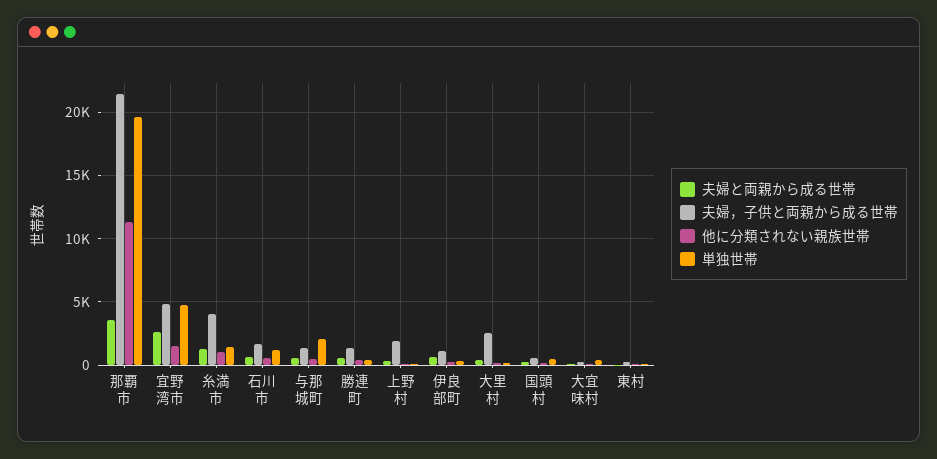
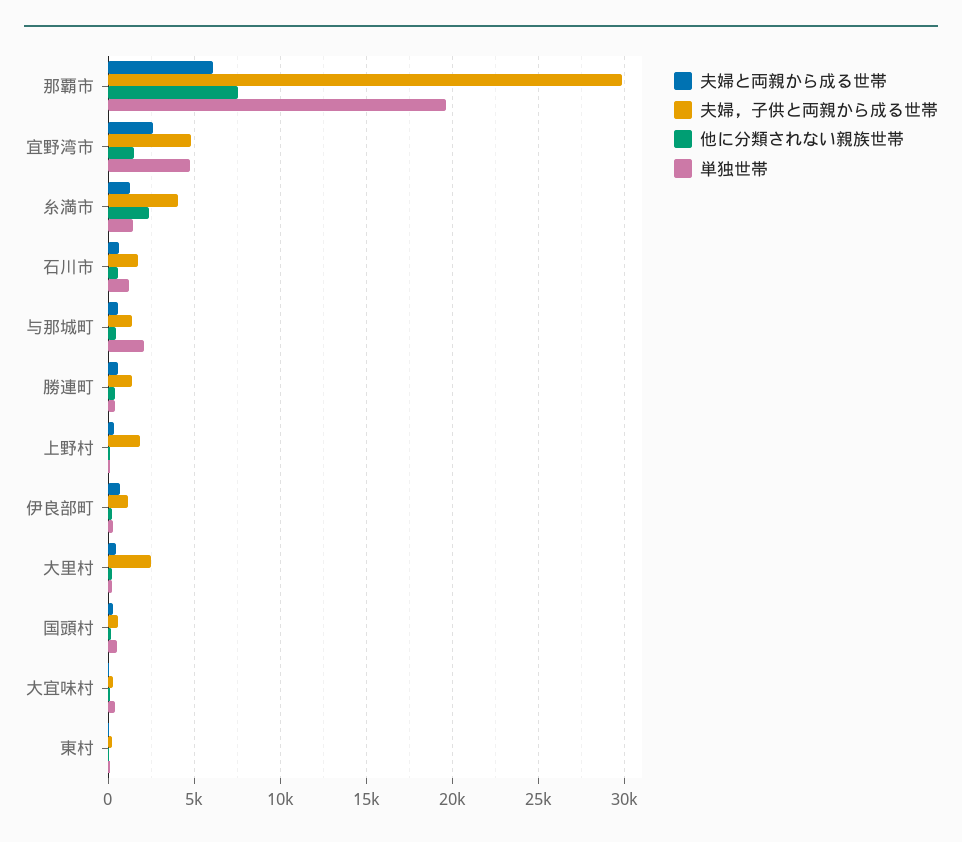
  {
    "夫婦と両親から成る世帯": {
-     "那覇市": 3500,
+     "那覇市": 6000,
      "宜野湾市": 2500,
      "糸満市": 1500,
      "石川市": 500,
      "与那城町": 500,
      "勝連町": 500,
      "上野村": 500,
      "伊良部町": 500,
      "大里村": 500,
      "国頭村": 500,
      "大宜味村": 0,
      "東村": 0
    },
    "夫婦，子供と両親から成る世帯": {
-     "那覇市": 21500,
+     "那覇市": 30000,
      "宜野湾市": 5000,
      "糸満市": 4000,
      "石川市": 1500,
      "与那城町": 1500,
      "勝連町": 1500,
      "上野村": 2000,
      "伊良部町": 1000,
      "大里村": 2500,
      "国頭村": 500,
      "大宜味村": 500,
      "東村": 0
    },
    "他に分類されない親族世帯": {
-     "那覇市": 11500,
+     "那覇市": 7500,
      "宜野湾市": 1500,
-     "糸満市": 1000,
+     "糸満市": 2500,
      "石川市": 500,
      "与那城町": 500,
      "勝連町": 500,
      "上野村": 0,
      "伊良部町": 0,
      "大里村": 0,
      "国頭村": 0,
      "大宜味村": 0,
      "東村": 0
    },
    "単独世帯": {
      "那覇市": 19500,
      "宜野湾市": 5000,
      "糸満市": 1500,
      "石川市": 1000,
      "与那城町": 2000,
      "勝連町": 500,
      "上野村": 0,
      "伊良部町": 500,
      "大里村": 0,
      "国頭村": 500,
      "大宜味村": 500,
      "東村": 0
    }
  }

